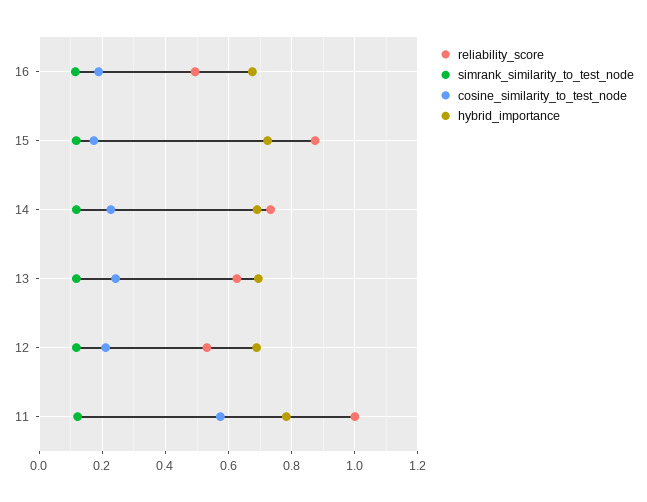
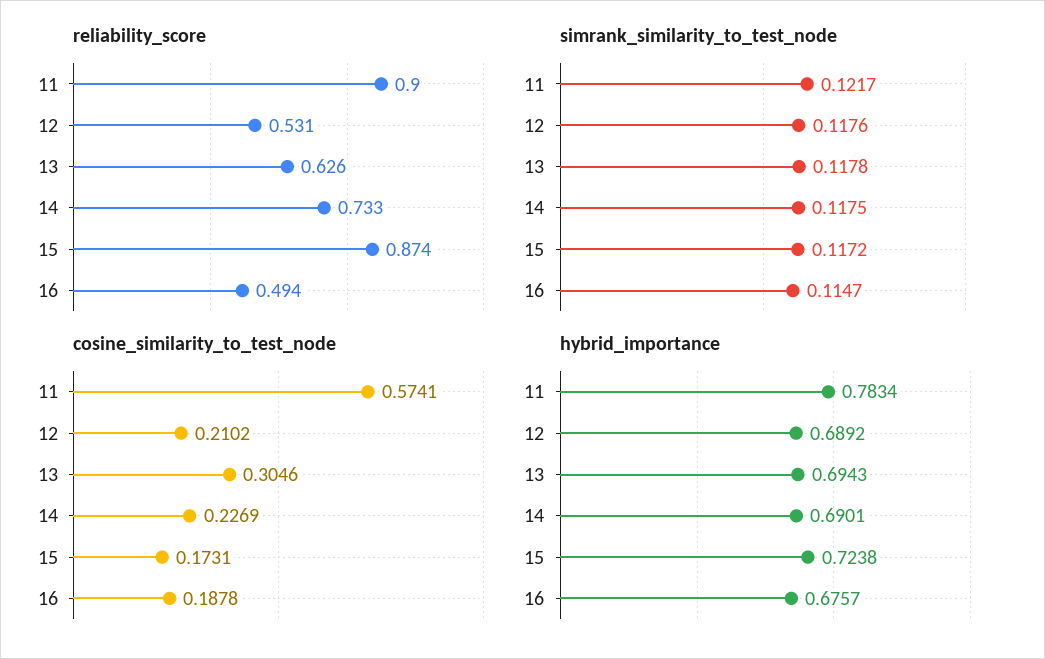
  {
    "reliability_score": {
      "16": 0.494,
      "15": 0.874,
      "14": 0.733,
      "13": 0.626,
      "12": 0.531,
-     "11": 1
+     "11": 0.9
    },
    "simrank_similarity_to_test_node": {
      "16": 0.1147,
      "15": 0.1172,
      "14": 0.1175,
      "13": 0.1178,
      "12": 0.1176,
      "11": 0.1217
    },
    "cosine_similarity_to_test_node": {
      "16": 0.1878,
      "15": 0.1731,
      "14": 0.2269,
-     "13": 0.24,
+     "13": 0.3046,
      "12": 0.2102,
      "11": 0.5741
    },
    "hybrid_importance": {
      "16": 0.6757,
      "15": 0.7238,
      "14": 0.6901,
      "13": 0.6943,
      "12": 0.6892,
      "11": 0.7834
    }
  }

